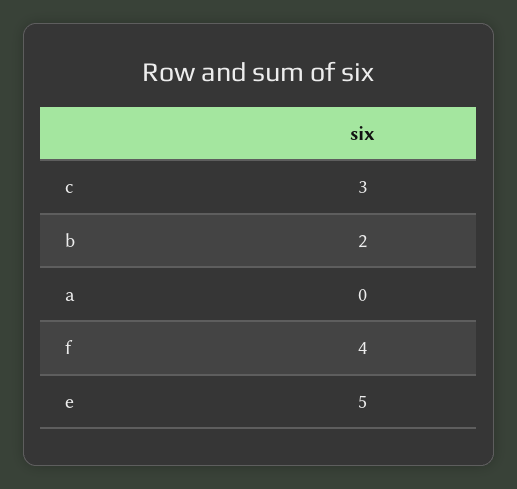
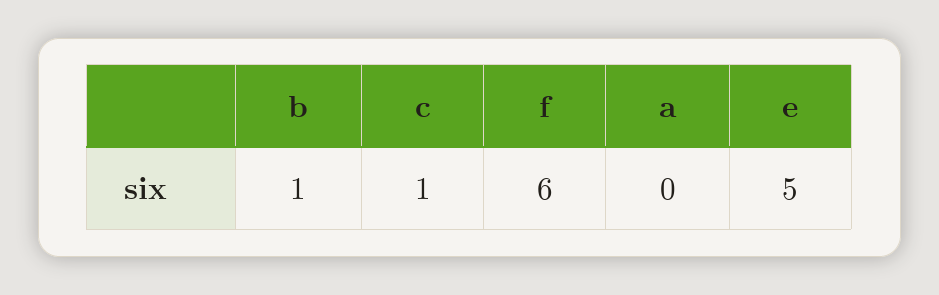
  {
-   "c": 3,
+   "c": 1,
-   "b": 2,
+   "b": 1,
    "a": 0,
-   "f": 4,
+   "f": 6,
    "e": 5
  }

